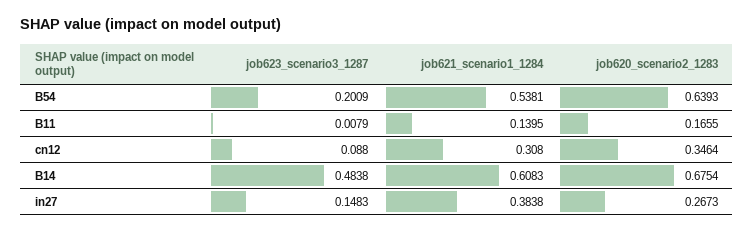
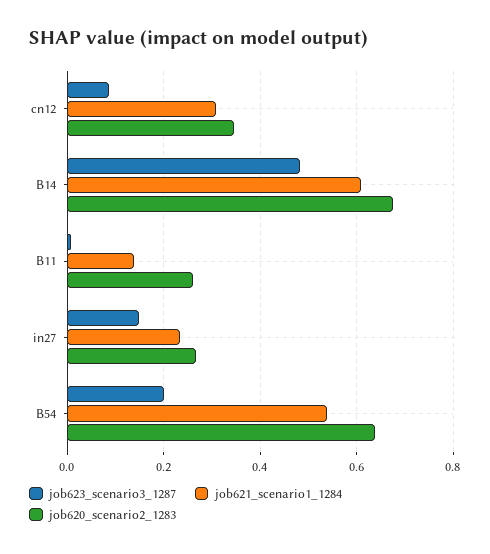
  {
    "job623_scenario3_1287": {
      "B54": 0.2009,
      "B11": 0.0079,
      "cn12": 0.088,
      "B14": 0.4838,
      "in27": 0.1483
    },
    "job621_scenario1_1284": {
      "B54": 0.5381,
      "B11": 0.1395,
      "cn12": 0.308,
      "B14": 0.6083,
-     "in27": 0.3838
+     "in27": 0.24
    },
    "job620_scenario2_1283": {
      "B54": 0.6393,
-     "B11": 0.1655,
+     "B11": 0.26,
      "cn12": 0.3464,
      "B14": 0.6754,
      "in27": 0.2673
    }
  }

